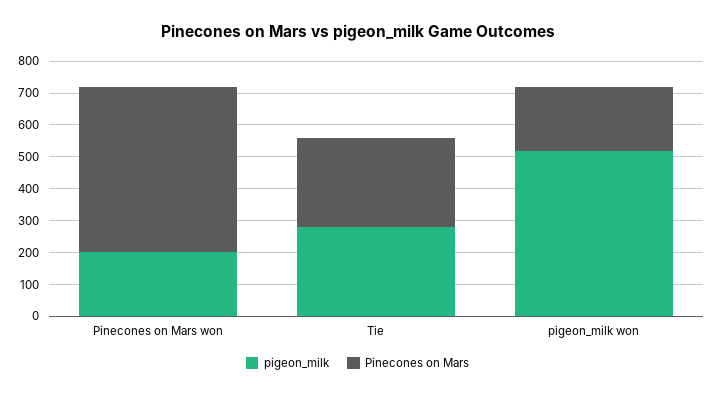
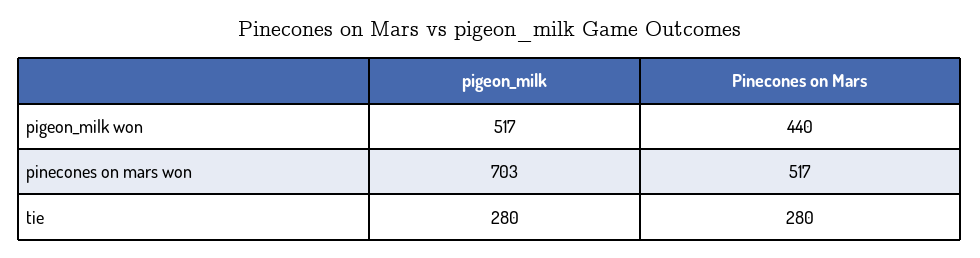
  {
    "pigeon_milk": {
-     "Pinecones on Mars won": 200,
+     "Pinecones on Mars won": 703,
      "Tie": 280,
      "pigeon_milk won": 517
    },
    "Pinecones on Mars": {
      "Pinecones on Mars won": 517,
      "Tie": 280,
-     "pigeon_milk won": 200
+     "pigeon_milk won": 440
    }
  }

